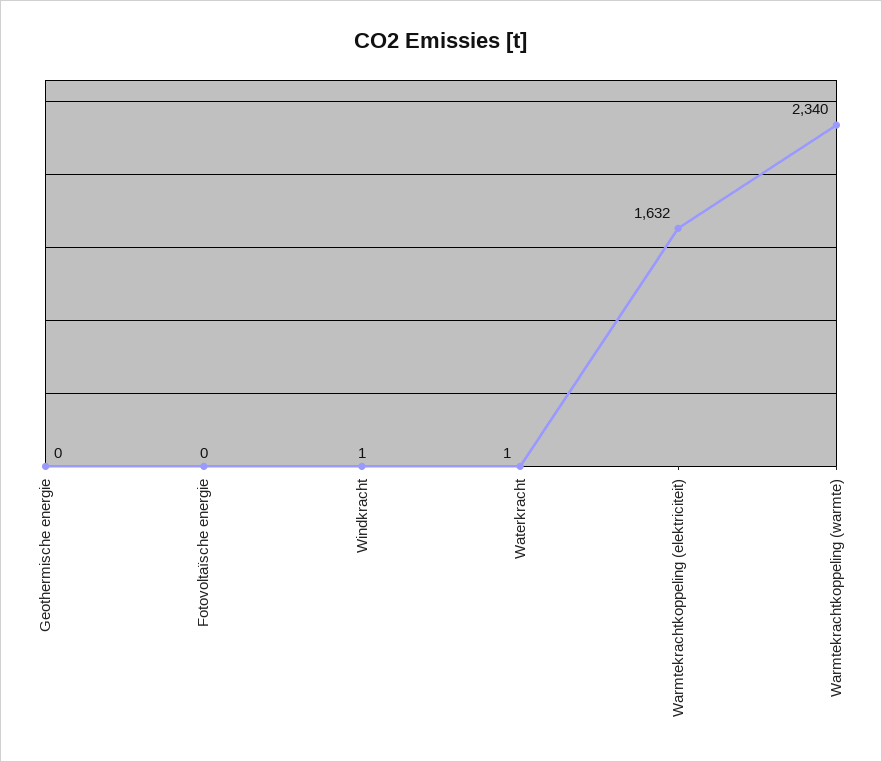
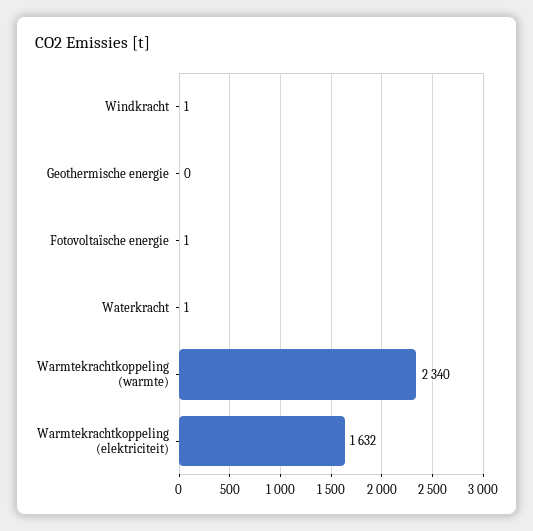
  {
    "Geothermische energie": 0,
-   "Fotovoltaïsche energie": 0,
+   "Fotovoltaïsche energie": 1,
    "Windkracht": 1,
    "Waterkracht": 1,
    "Warmtekrachtkoppeling (elektriciteit)": 1632,
    "Warmtekrachtkoppeling (warmte)": 2340
  }

